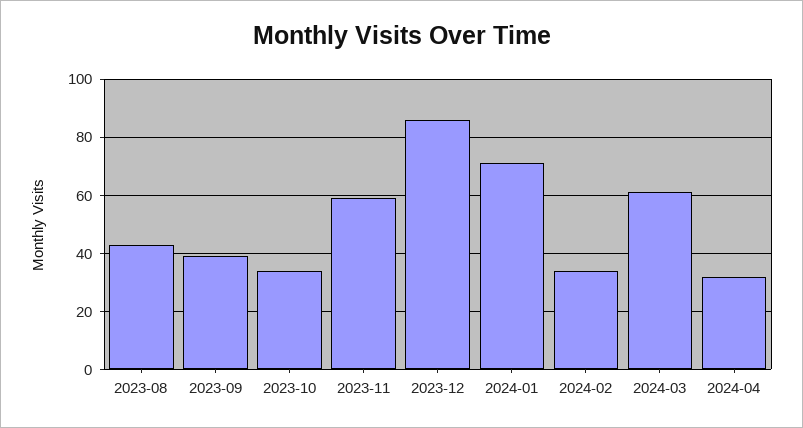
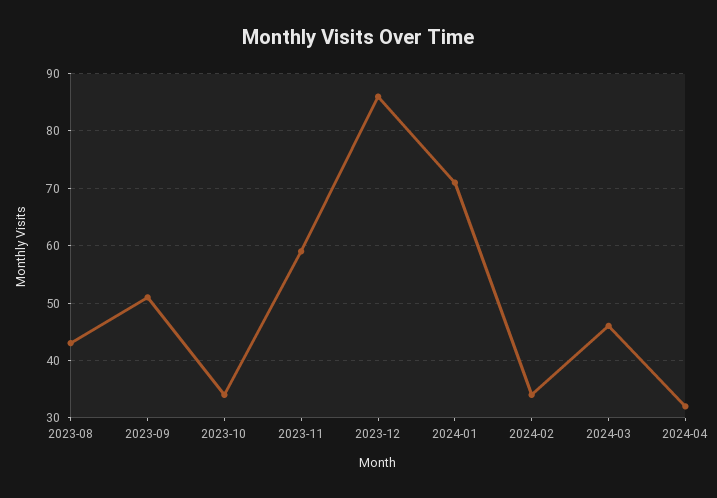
  {
    "2023-08": 45,
-   "2023-09": 40,
+   "2023-09": 50,
    "2023-10": 35,
    "2023-11": 60,
    "2023-12": 85,
    "2024-01": 70,
    "2024-02": 35,
-   "2024-03": 60,
+   "2024-03": 45,
    "2024-04": 30
  }

